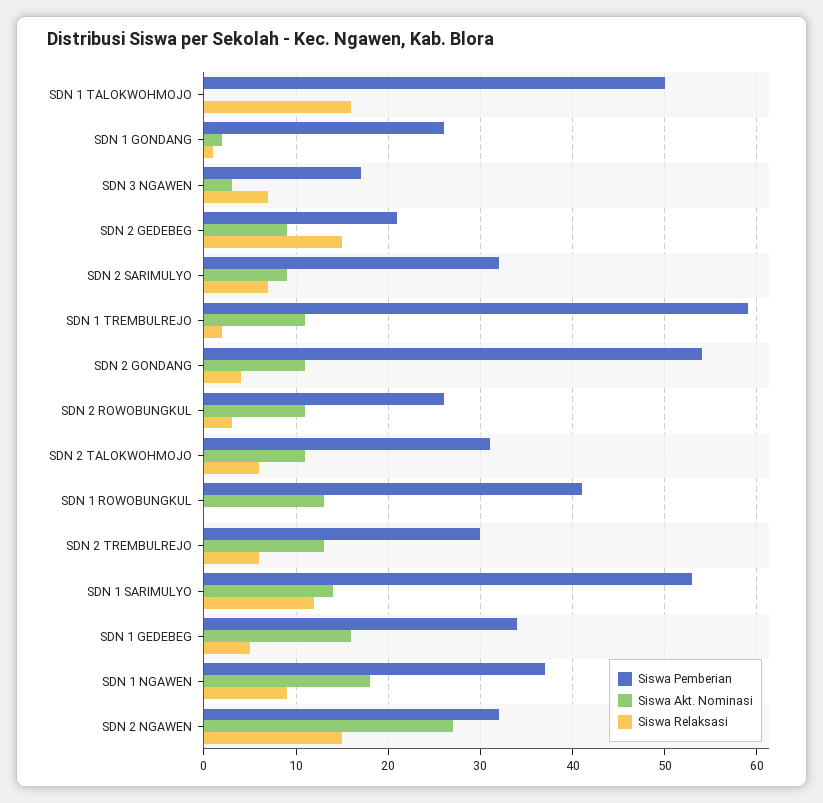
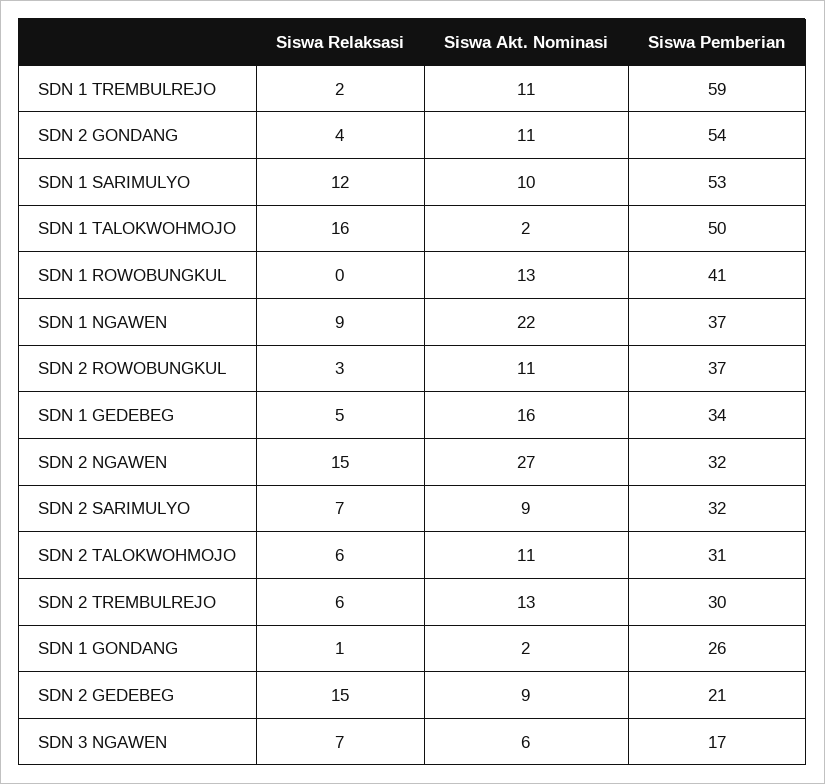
  {
    "Siswa Pemberian": {
      "SDN 1 TALOKWOHMOJO": 50,
      "SDN 1 GONDANG": 26,
      "SDN 3 NGAWEN": 17,
      "SDN 2 GEDEBEG": 21,
      "SDN 2 SARIMULYO": 32,
      "SDN 1 TREMBULREJO": 59,
      "SDN 2 GONDANG": 54,
-     "SDN 2 ROWOBUNGKUL": 26,
+     "SDN 2 ROWOBUNGKUL": 37,
      "SDN 2 TALOKWOHMOJO": 31,
      "SDN 1 ROWOBUNGKUL": 41,
      "SDN 2 TREMBULREJO": 30,
      "SDN 1 SARIMULYO": 53,
      "SDN 1 GEDEBEG": 34,
      "SDN 1 NGAWEN": 37,
      "SDN 2 NGAWEN": 32
    },
    "Siswa Akt. Nominasi": {
-     "SDN 1 TALOKWOHMOJO": 0,
+     "SDN 1 TALOKWOHMOJO": 2,
      "SDN 1 GONDANG": 2,
-     "SDN 3 NGAWEN": 3,
+     "SDN 3 NGAWEN": 6,
      "SDN 2 GEDEBEG": 9,
      "SDN 2 SARIMULYO": 9,
      "SDN 1 TREMBULREJO": 11,
      "SDN 2 GONDANG": 11,
      "SDN 2 ROWOBUNGKUL": 11,
      "SDN 2 TALOKWOHMOJO": 11,
      "SDN 1 ROWOBUNGKUL": 13,
      "SDN 2 TREMBULREJO": 13,
-     "SDN 1 SARIMULYO": 14,
+     "SDN 1 SARIMULYO": 10,
      "SDN 1 GEDEBEG": 16,
-     "SDN 1 NGAWEN": 18,
+     "SDN 1 NGAWEN": 22,
      "SDN 2 NGAWEN": 27
    },
    "Siswa Relaksasi": {
      "SDN 1 TALOKWOHMOJO": 16,
      "SDN 1 GONDANG": 1,
      "SDN 3 NGAWEN": 7,
      "SDN 2 GEDEBEG": 15,
      "SDN 2 SARIMULYO": 7,
      "SDN 1 TREMBULREJO": 2,
      "SDN 2 GONDANG": 4,
      "SDN 2 ROWOBUNGKUL": 3,
      "SDN 2 TALOKWOHMOJO": 6,
      "SDN 1 ROWOBUNGKUL": 0,
      "SDN 2 TREMBULREJO": 6,
      "SDN 1 SARIMULYO": 12,
      "SDN 1 GEDEBEG": 5,
      "SDN 1 NGAWEN": 9,
      "SDN 2 NGAWEN": 15
    }
  }

